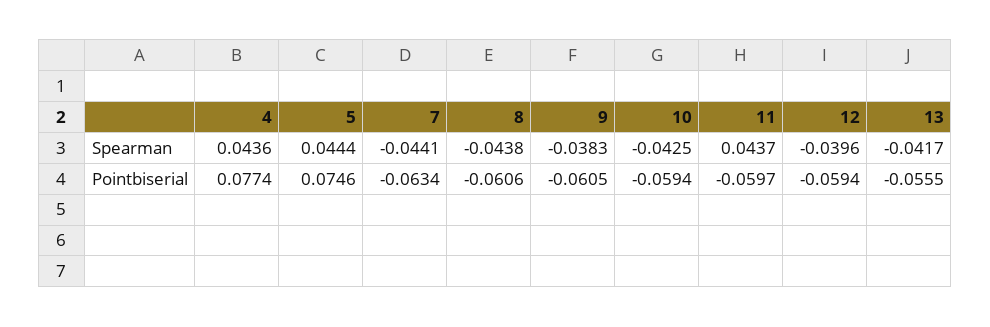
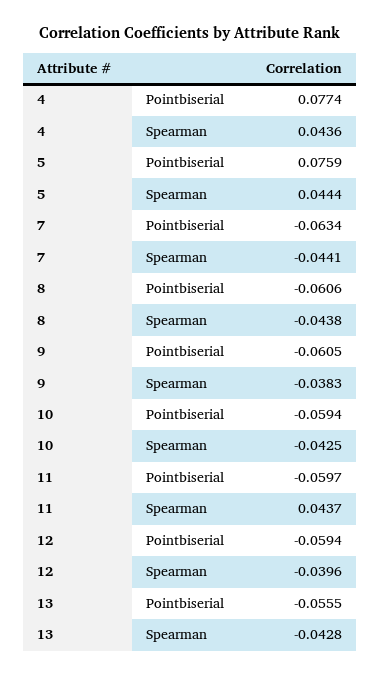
  {
    "4": {
      "Spearman": 0.0436,
      "Pointbiserial": 0.0774
    },
    "5": {
      "Spearman": 0.0444,
-     "Pointbiserial": 0.0746
+     "Pointbiserial": 0.0759
    },
    "7": {
      "Spearman": -0.0441,
      "Pointbiserial": -0.0634
    },
    "8": {
      "Spearman": -0.0438,
      "Pointbiserial": -0.0606
    },
    "9": {
      "Spearman": -0.0383,
      "Pointbiserial": -0.0605
    },
    "10": {
      "Spearman": -0.0425,
      "Pointbiserial": -0.0594
    },
    "11": {
      "Spearman": 0.0437,
      "Pointbiserial": -0.0597
    },
    "12": {
      "Spearman": -0.0396,
      "Pointbiserial": -0.0594
    },
    "13": {
-     "Spearman": -0.0417,
+     "Spearman": -0.0428,
      "Pointbiserial": -0.0555
    }
  }

